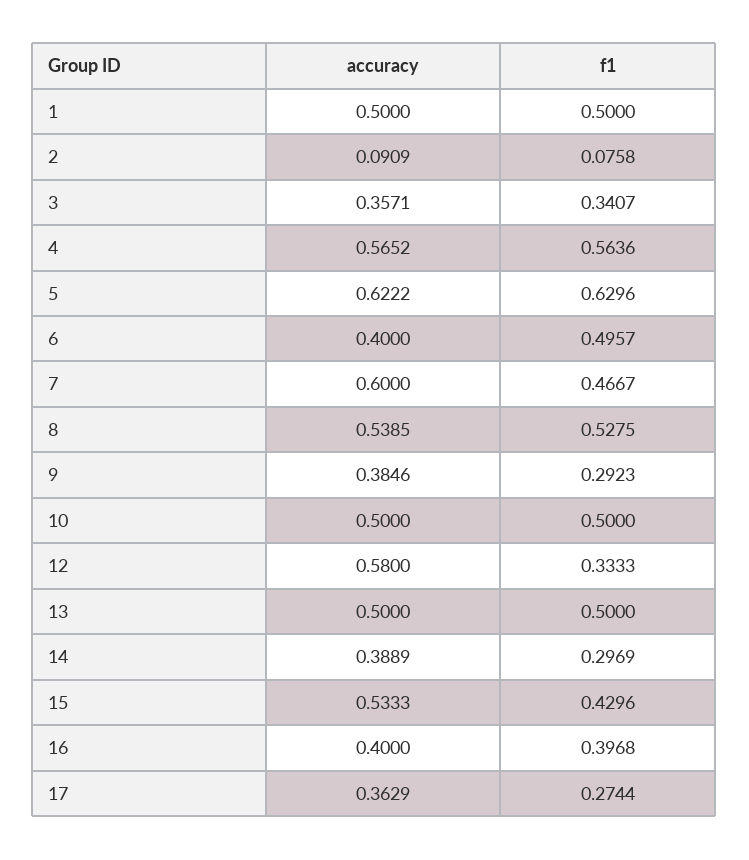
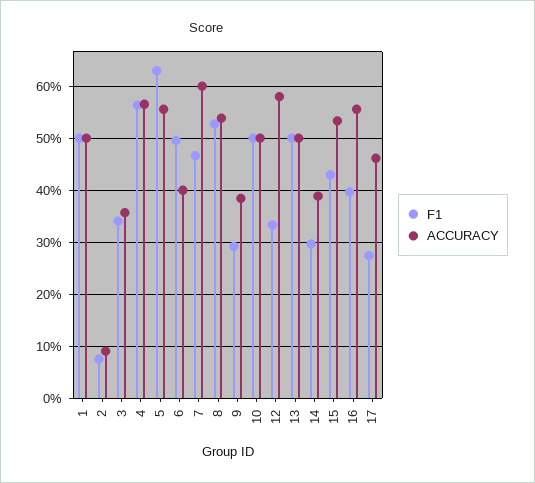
  {
    "accuracy": {
      "1": 0.5,
      "2": 0.0909,
      "3": 0.3571,
      "4": 0.5652,
-     "5": 0.6222,
+     "5": 0.56,
      "6": 0.4,
      "7": 0.6,
      "8": 0.5385,
      "9": 0.3846,
      "10": 0.5,
      "12": 0.58,
      "13": 0.5,
      "14": 0.3889,
      "15": 0.5333,
-     "16": 0.4,
+     "16": 0.56,
-     "17": 0.3629
+     "17": 0.46
    },
    "f1": {
      "1": 0.5,
      "2": 0.0758,
      "3": 0.3407,
      "4": 0.5636,
      "5": 0.6296,
      "6": 0.4957,
      "7": 0.4667,
      "8": 0.5275,
      "9": 0.2923,
      "10": 0.5,
      "12": 0.3333,
      "13": 0.5,
      "14": 0.2969,
      "15": 0.4296,
      "16": 0.3968,
      "17": 0.2744
    }
  }

